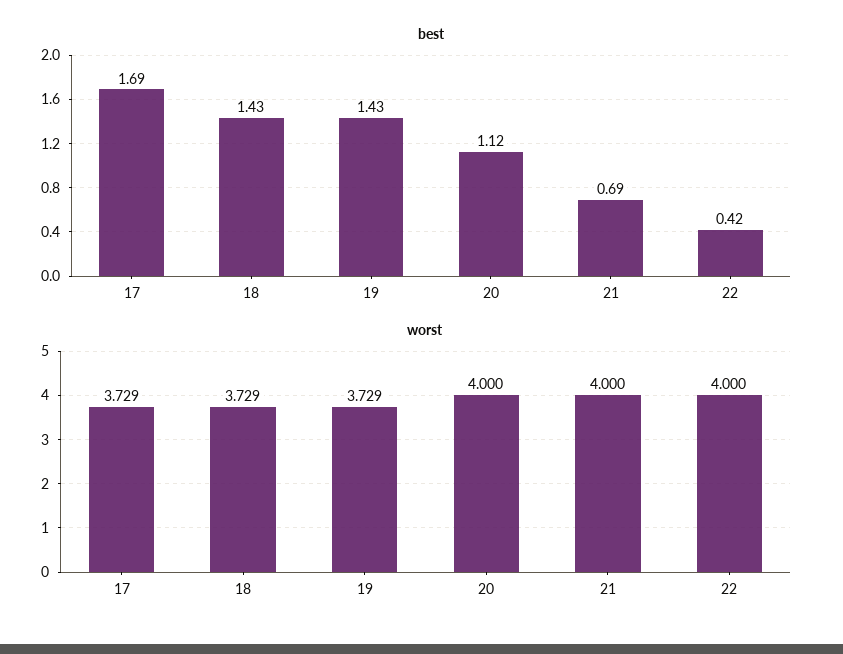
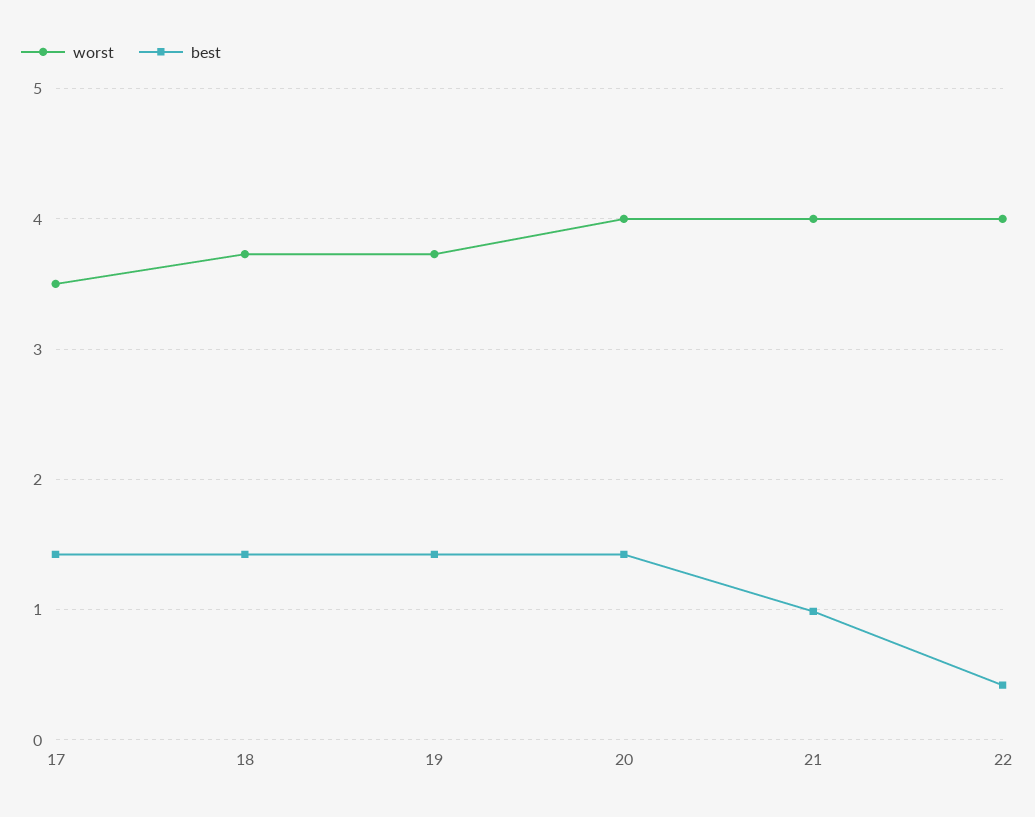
  {
    "best": {
-     "17": 1.69,
+     "17": 1.4,
      "18": 1.43,
      "19": 1.43,
-     "20": 1.12,
+     "20": 1.4,
-     "21": 0.69,
+     "21": 1,
      "22": 0.42
    },
    "worst": {
-     "17": 3.729,
+     "17": 3.5,
      "18": 3.729,
      "19": 3.729,
      "20": 4,
      "21": 4,
      "22": 4
    }
  }

